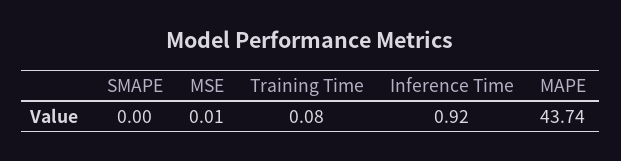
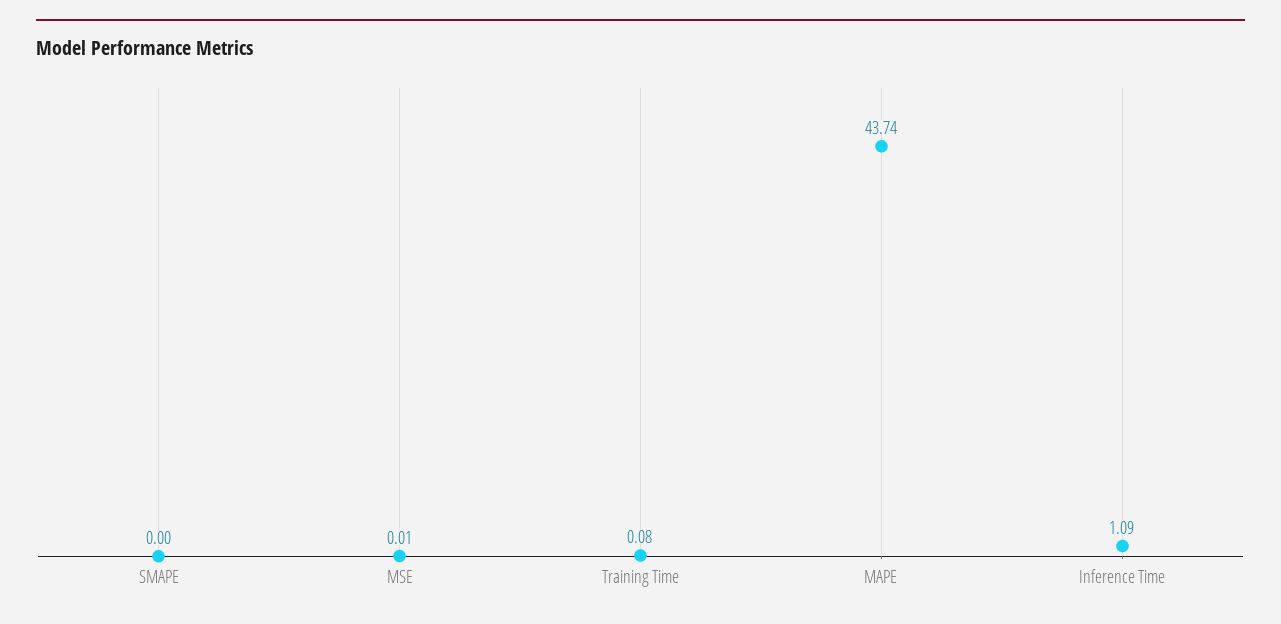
  {
    "SMAPE": 0,
    "MSE": 0.01,
    "Training Time": 0.08,
-   "Inference Time": 0.92,
+   "Inference Time": 1.09,
    "MAPE": 43.74
  }

